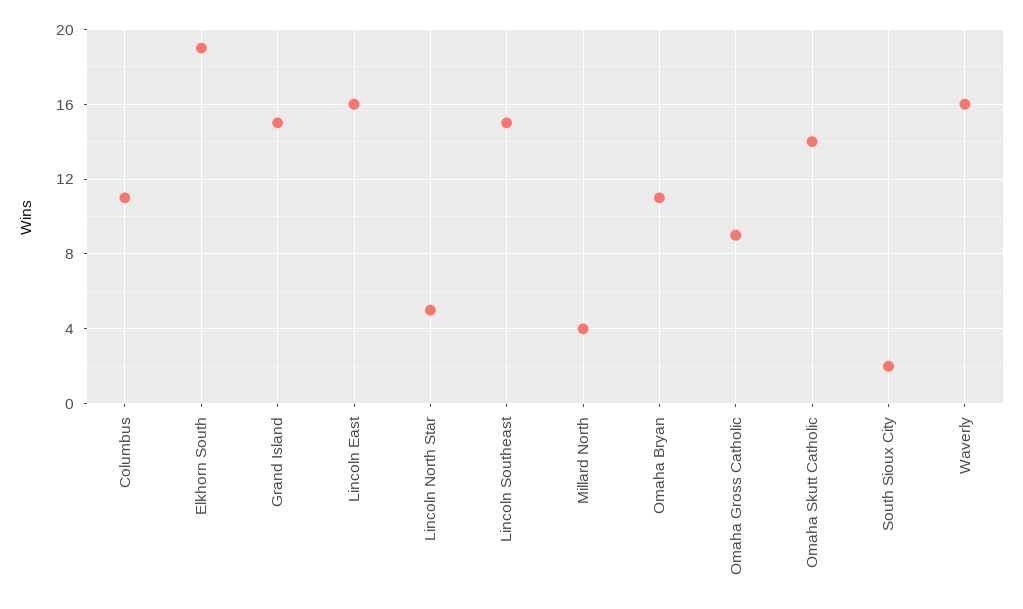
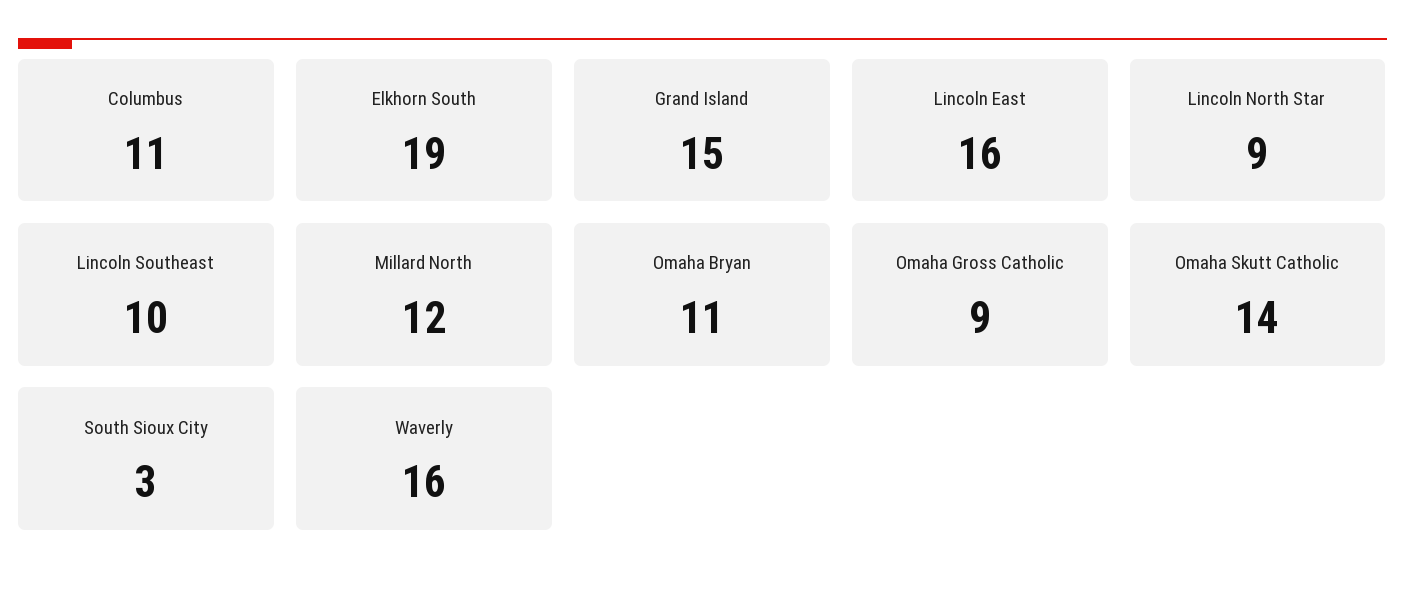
  {
    "Columbus": 11,
    "Elkhorn South": 19,
    "Grand Island": 15,
    "Lincoln East": 16,
-   "Lincoln North Star": 5,
+   "Lincoln North Star": 9,
-   "Lincoln Southeast": 15,
+   "Lincoln Southeast": 10,
-   "Millard North": 4,
+   "Millard North": 12,
    "Omaha Bryan": 11,
    "Omaha Gross Catholic": 9,
    "Omaha Skutt Catholic": 14,
-   "South Sioux City": 2,
+   "South Sioux City": 3,
    "Waverly": 16
  }

